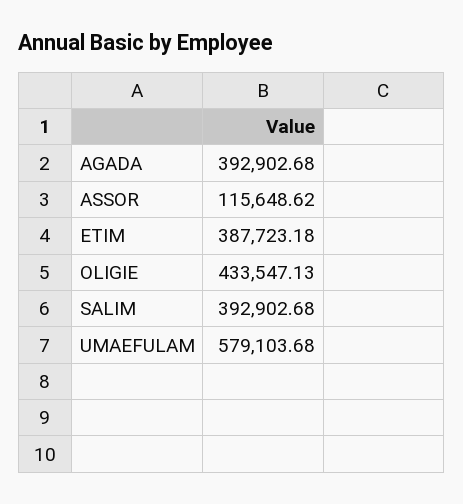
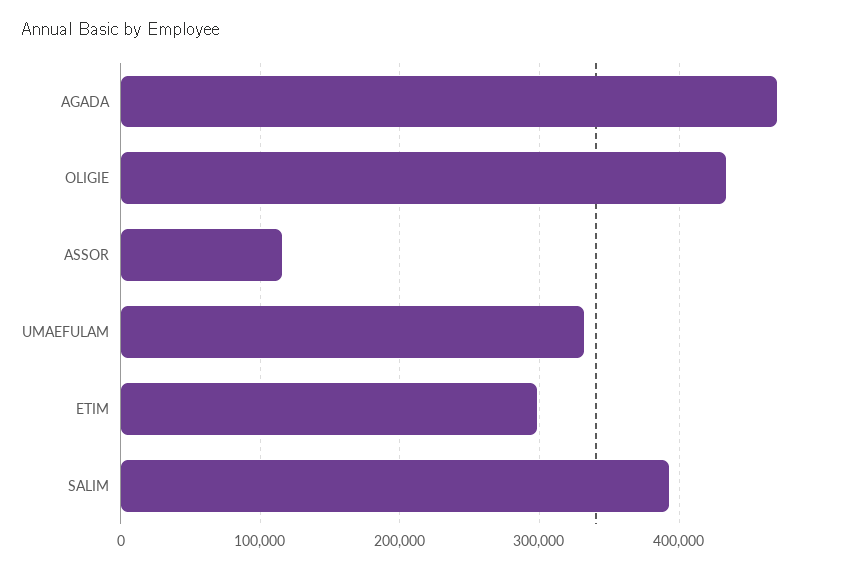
  {
-   "AGADA": 392902.68,
+   "AGADA": 470000,
    "ASSOR": 115648.62,
-   "ETIM": 387723.18,
+   "ETIM": 300000,
    "OLIGIE": 433547.13,
    "SALIM": 392902.68,
-   "UMAEFULAM": 579103.68
+   "UMAEFULAM": 330000
  }

